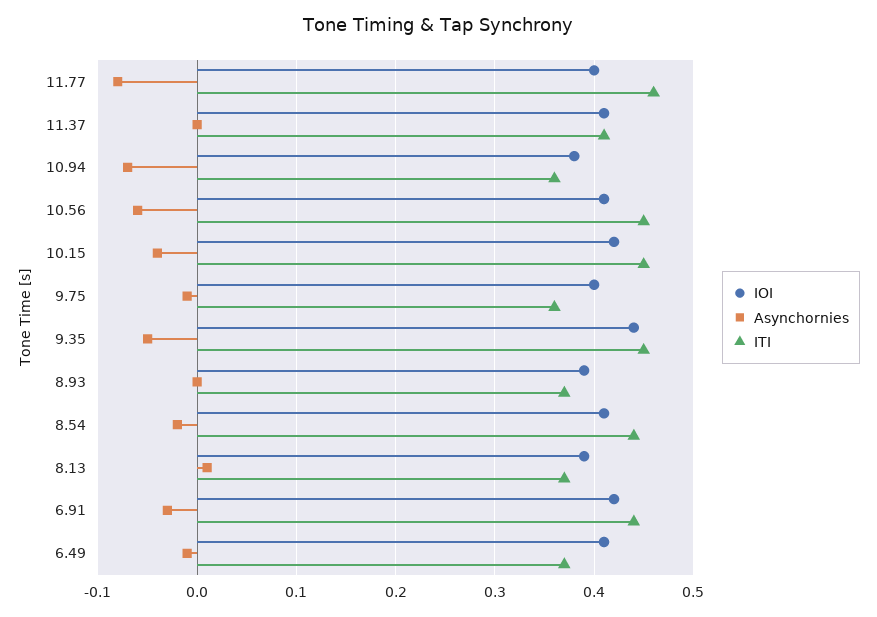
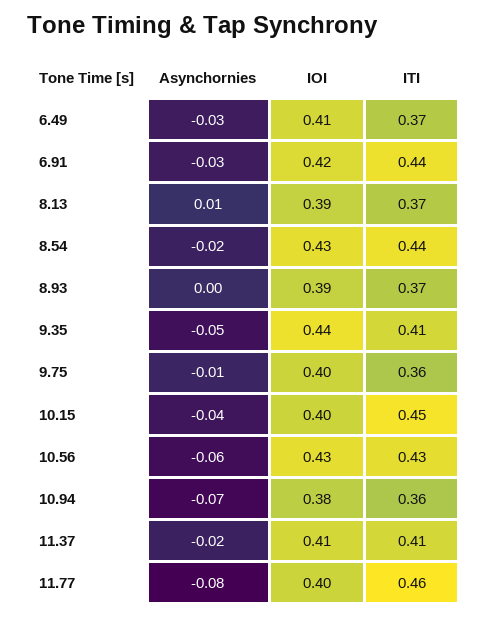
  {
    "IOI": {
      "11.77": 0.4,
      "11.37": 0.41,
      "10.94": 0.38,
-     "10.56": 0.41,
+     "10.56": 0.43,
-     "10.15": 0.42,
+     "10.15": 0.4,
      "9.75": 0.4,
      "9.35": 0.44,
      "8.93": 0.39,
-     "8.54": 0.41,
+     "8.54": 0.43,
      "8.13": 0.39,
      "6.91": 0.42,
      "6.49": 0.41
    },
    "Asynchornies": {
      "11.77": -0.08,
-     "11.37": 0,
+     "11.37": -0.02,
      "10.94": -0.07,
      "10.56": -0.06,
      "10.15": -0.04,
      "9.75": -0.01,
      "9.35": -0.05,
      "8.93": 0,
      "8.54": -0.02,
      "8.13": 0.01,
      "6.91": -0.03,
-     "6.49": -0.01
+     "6.49": -0.03
    },
    "ITI": {
      "11.77": 0.46,
      "11.37": 0.41,
      "10.94": 0.36,
-     "10.56": 0.45,
+     "10.56": 0.43,
      "10.15": 0.45,
      "9.75": 0.36,
-     "9.35": 0.45,
+     "9.35": 0.41,
      "8.93": 0.37,
      "8.54": 0.44,
      "8.13": 0.37,
      "6.91": 0.44,
      "6.49": 0.37
    }
  }

